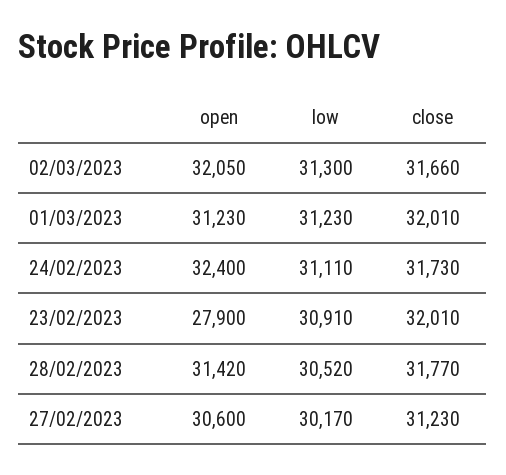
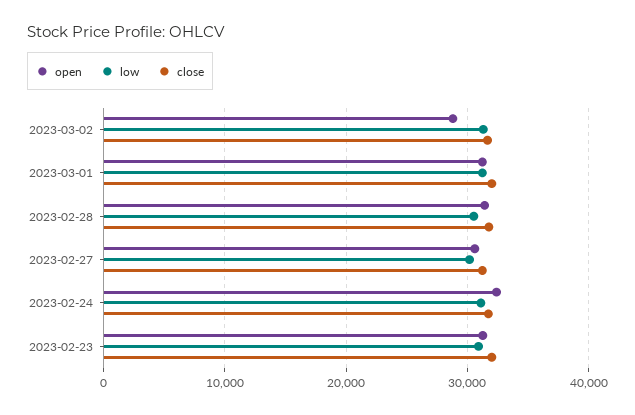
  {
    "open": {
-     "02/03/2023": 32050,
+     "02/03/2023": 29000,
      "01/03/2023": 31230,
      "24/02/2023": 32400,
-     "23/02/2023": 27900,
+     "23/02/2023": 31000,
      "28/02/2023": 31420,
      "27/02/2023": 30600
    },
    "low": {
      "02/03/2023": 31300,
      "01/03/2023": 31230,
      "24/02/2023": 31110,
      "23/02/2023": 30910,
      "28/02/2023": 30520,
      "27/02/2023": 30170
    },
    "close": {
      "02/03/2023": 31660,
      "01/03/2023": 32010,
      "24/02/2023": 31730,
      "23/02/2023": 32010,
      "28/02/2023": 31770,
      "27/02/2023": 31230
    }
  }

